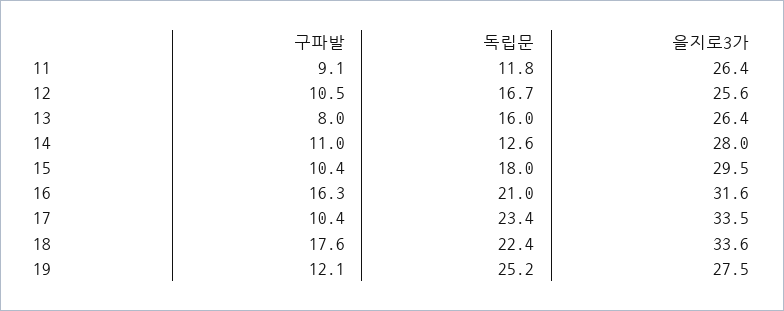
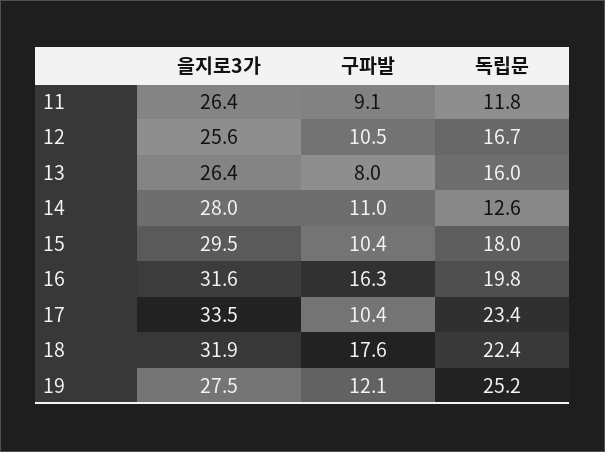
  {
    "구파발": {
      "11": 9.1,
      "12": 10.5,
      "13": 8,
      "14": 11,
      "15": 10.4,
      "16": 16.3,
      "17": 10.4,
      "18": 17.6,
      "19": 12.1
    },
    "독립문": {
      "11": 11.8,
      "12": 16.7,
      "13": 16,
      "14": 12.6,
      "15": 18,
-     "16": 21,
+     "16": 19.8,
      "17": 23.4,
      "18": 22.4,
      "19": 25.2
    },
    "을지로3가": {
      "11": 26.4,
      "12": 25.6,
      "13": 26.4,
      "14": 28,
      "15": 29.5,
      "16": 31.6,
      "17": 33.5,
-     "18": 33.6,
+     "18": 31.9,
      "19": 27.5
    }
  }

